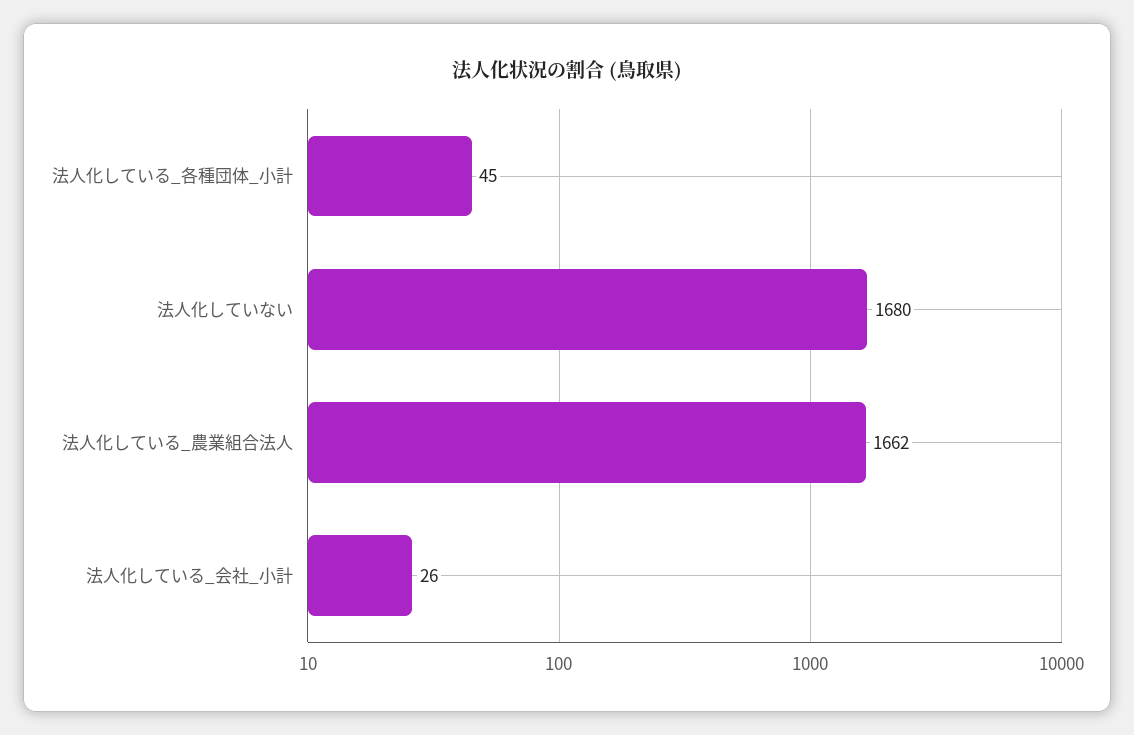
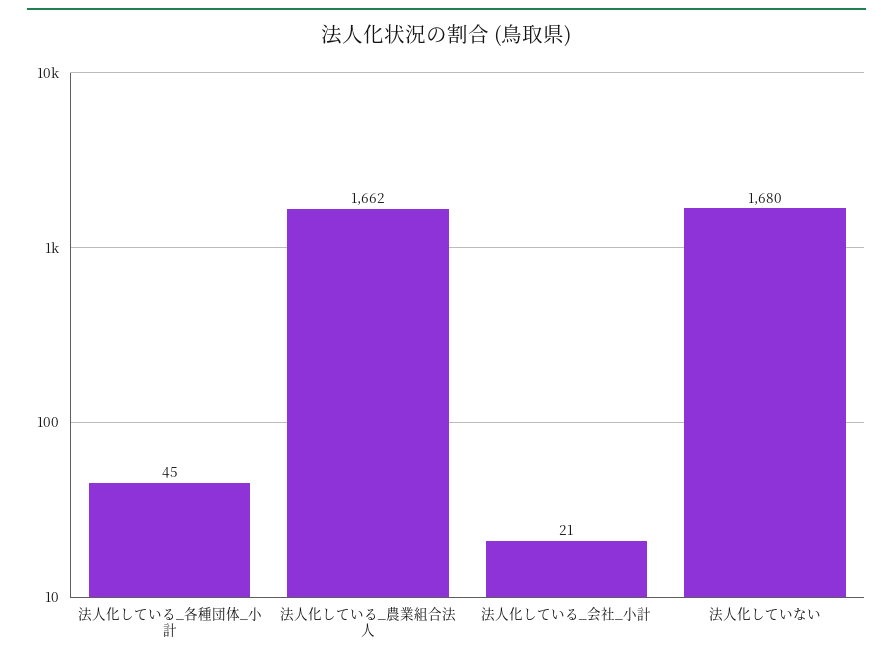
  {
    "法人化している_各種団体_小計": 45,
    "法人化していない": 1680,
    "法人化している_農業組合法人": 1662,
-   "法人化している_会社_小計": 26
+   "法人化している_会社_小計": 21
  }

